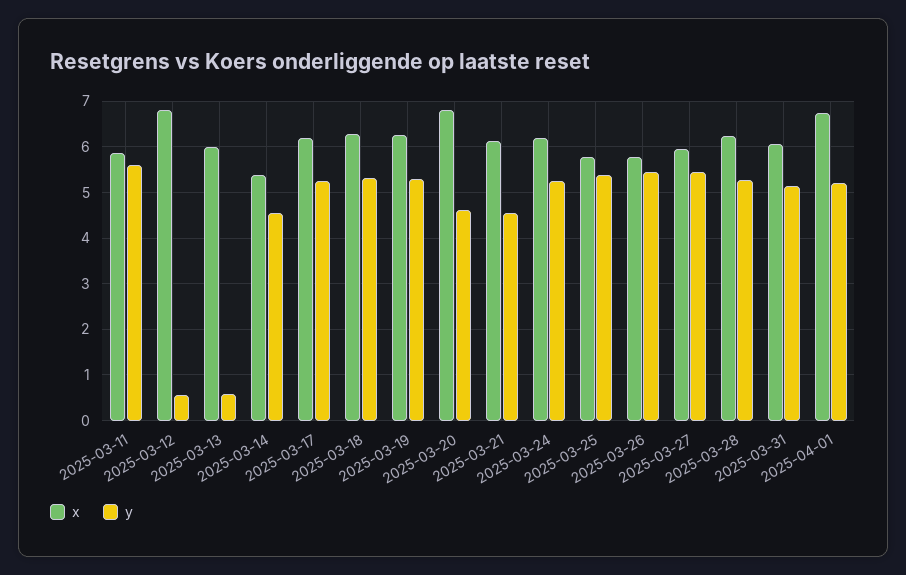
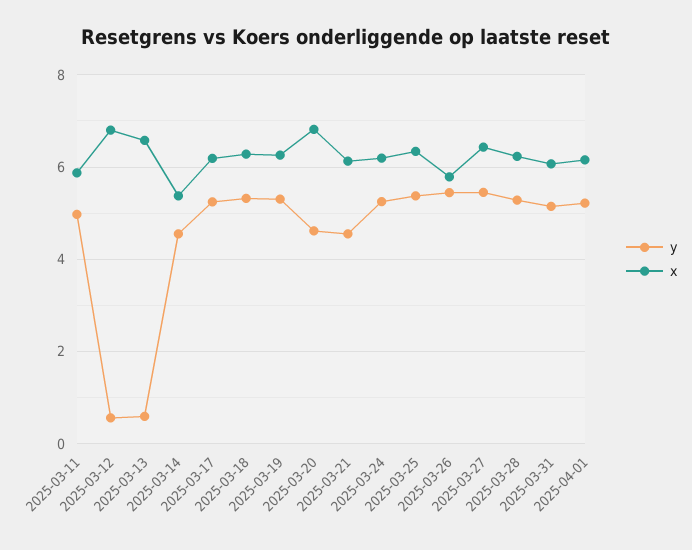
  {
    "x": {
      "2025-03-11": 5.8,
      "2025-03-12": 6.8,
-     "2025-03-13": 6,
+     "2025-03-13": 6.6,
      "2025-03-14": 5.4,
      "2025-03-17": 6.2,
      "2025-03-18": 6.2,
      "2025-03-19": 6.2,
      "2025-03-20": 6.8,
      "2025-03-21": 6.2,
      "2025-03-24": 6.2,
-     "2025-03-25": 5.8,
+     "2025-03-25": 6.4,
      "2025-03-26": 5.8,
-     "2025-03-27": 6,
+     "2025-03-27": 6.4,
      "2025-03-28": 6.2,
      "2025-03-31": 6,
-     "2025-04-01": 6.8
+     "2025-04-01": 6.2
    },
    "y": {
-     "2025-03-11": 5.6,
+     "2025-03-11": 5,
      "2025-03-12": 0.6,
      "2025-03-13": 0.6,
      "2025-03-14": 4.6,
      "2025-03-17": 5.2,
      "2025-03-18": 5.4,
      "2025-03-19": 5.4,
      "2025-03-20": 4.6,
      "2025-03-21": 4.6,
      "2025-03-24": 5.2,
      "2025-03-25": 5.4,
      "2025-03-26": 5.4,
      "2025-03-27": 5.4,
      "2025-03-28": 5.2,
      "2025-03-31": 5.2,
      "2025-04-01": 5.2
    }
  }

